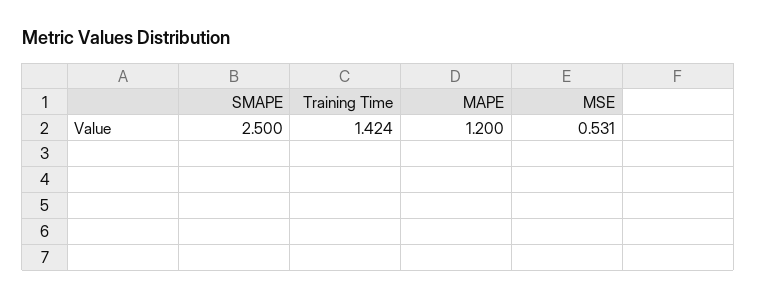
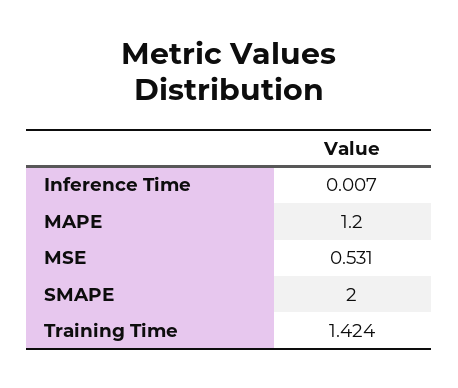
  {
-   "SMAPE": 2.5,
+   "SMAPE": 2,
    "Training Time": 1.424,
    "MAPE": 1.2,
-   "MSE": 0.531
+   "MSE": 0.531,
+   "Inference Time": 0.007
  }

